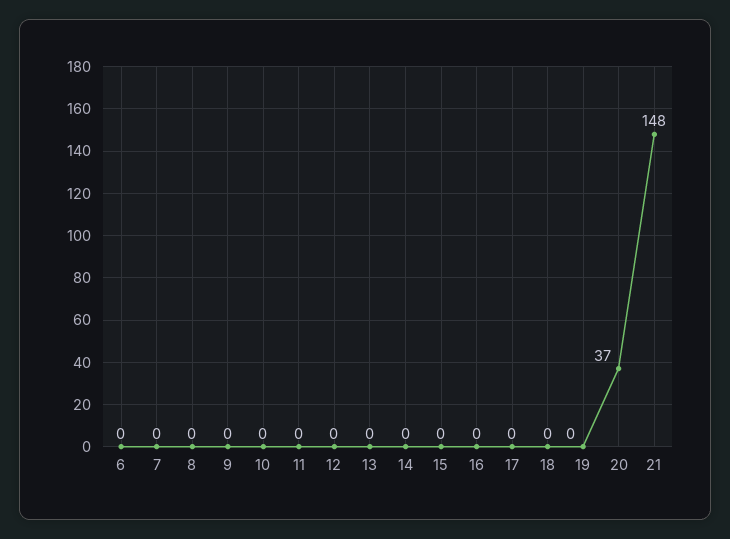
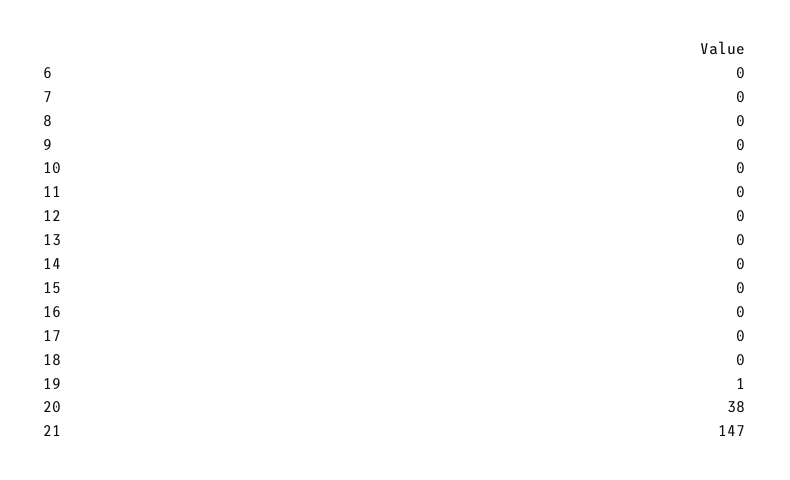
  {
    "6": 0,
    "7": 0,
    "8": 0,
    "9": 0,
    "10": 0,
    "11": 0,
    "12": 0,
    "13": 0,
    "14": 0,
    "15": 0,
    "16": 0,
    "17": 0,
    "18": 0,
-   "19": 0,
+   "19": 1,
-   "20": 37,
+   "20": 38,
-   "21": 148
+   "21": 147
  }

